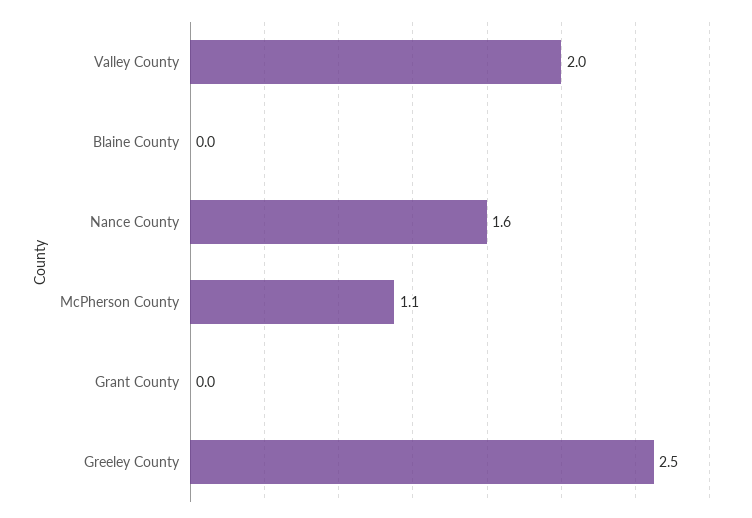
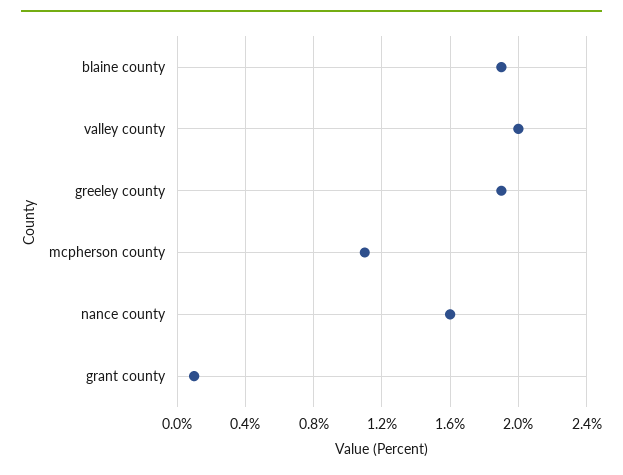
  {
    "Valley County": 2,
-   "Blaine County": 0,
+   "Blaine County": 1.9,
    "Nance County": 1.6,
    "McPherson County": 1.1,
-   "Grant County": 0,
+   "Grant County": 0.1,
-   "Greeley County": 2.5
+   "Greeley County": 1.9
  }

